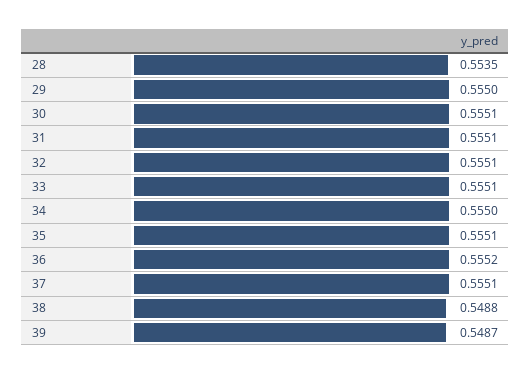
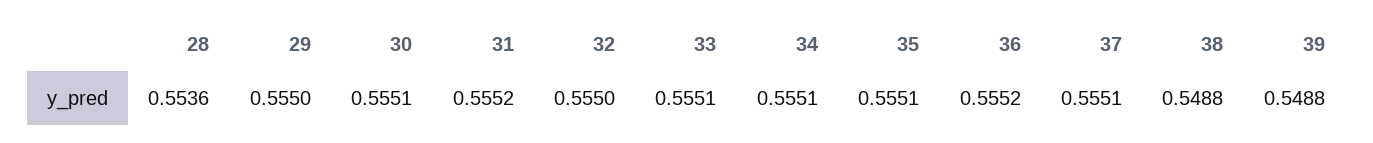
  {
-   "28": 0.5535,
+   "28": 0.5536,
    "29": 0.555,
    "30": 0.5551,
-   "31": 0.5551,
+   "31": 0.5552,
-   "32": 0.5551,
+   "32": 0.555,
    "33": 0.5551,
-   "34": 0.555,
+   "34": 0.5551,
    "35": 0.5551,
    "36": 0.5552,
    "37": 0.5551,
    "38": 0.5488,
-   "39": 0.5487
+   "39": 0.5488
  }

